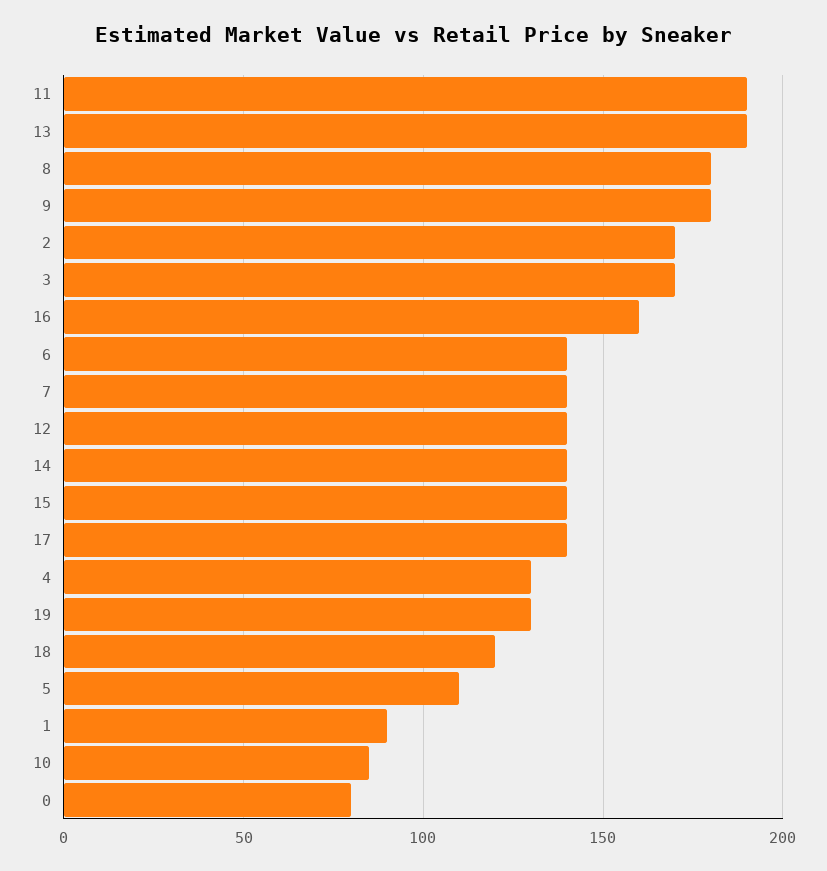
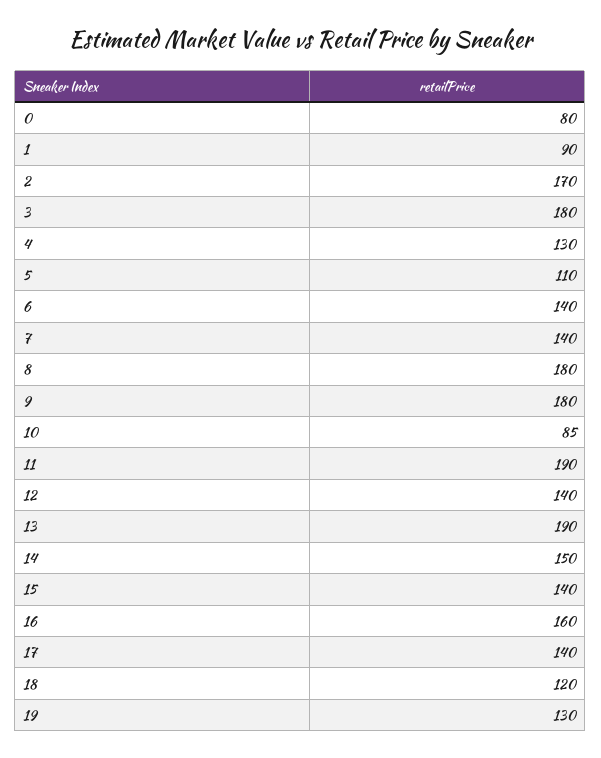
  {
    "11": 190,
    "13": 190,
    "8": 180,
    "9": 180,
    "2": 170,
-   "3": 170,
+   "3": 180,
    "16": 160,
    "6": 140,
    "7": 140,
    "12": 140,
-   "14": 140,
+   "14": 150,
    "15": 140,
    "17": 140,
    "4": 130,
    "19": 130,
    "18": 120,
    "5": 110,
    "1": 90,
    "10": 85,
    "0": 80
  }

